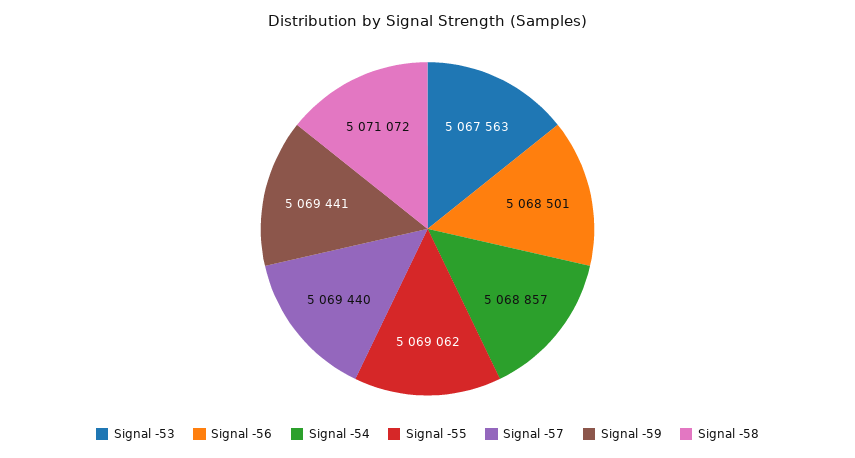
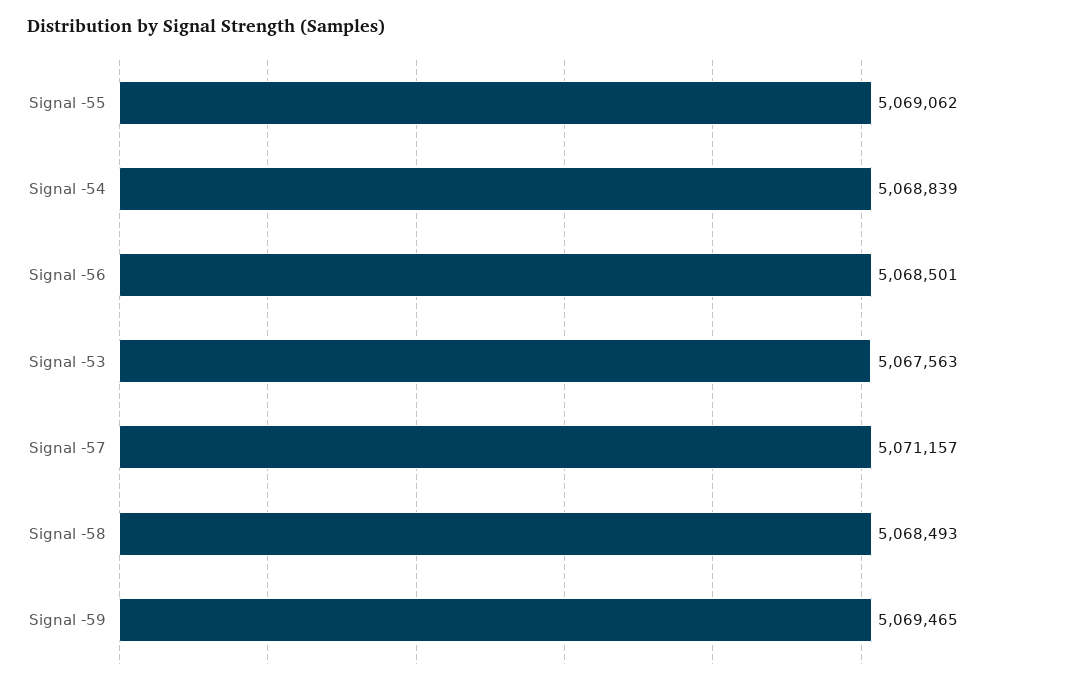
  {
    "Signal -53": 5067563,
    "Signal -56": 5068501,
-   "Signal -54": 5068857,
+   "Signal -54": 5068839,
    "Signal -55": 5069062,
-   "Signal -57": 5069440,
+   "Signal -57": 5071157,
-   "Signal -59": 5069441,
+   "Signal -59": 5069465,
-   "Signal -58": 5071072
+   "Signal -58": 5068493
  }

